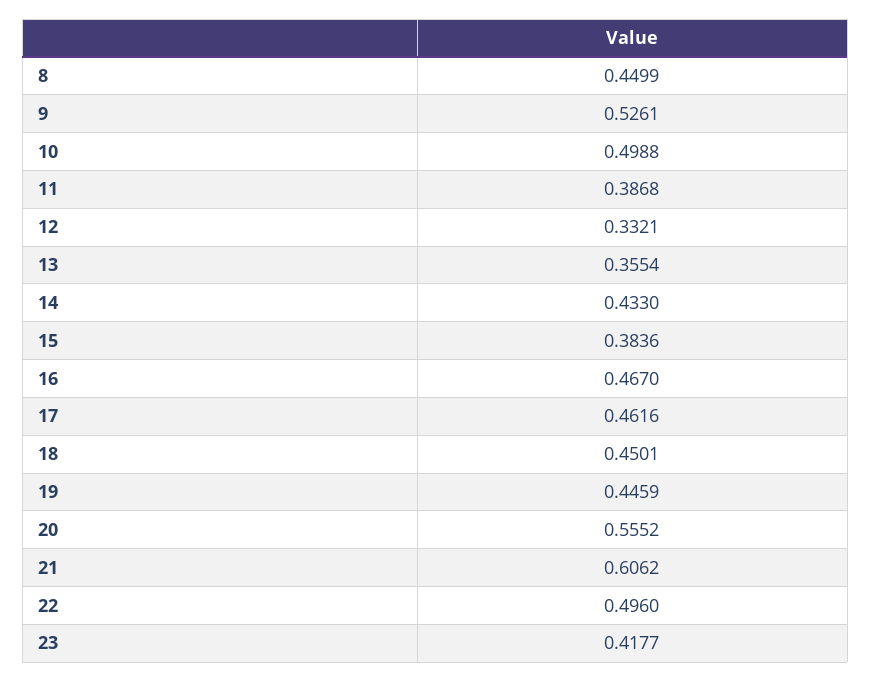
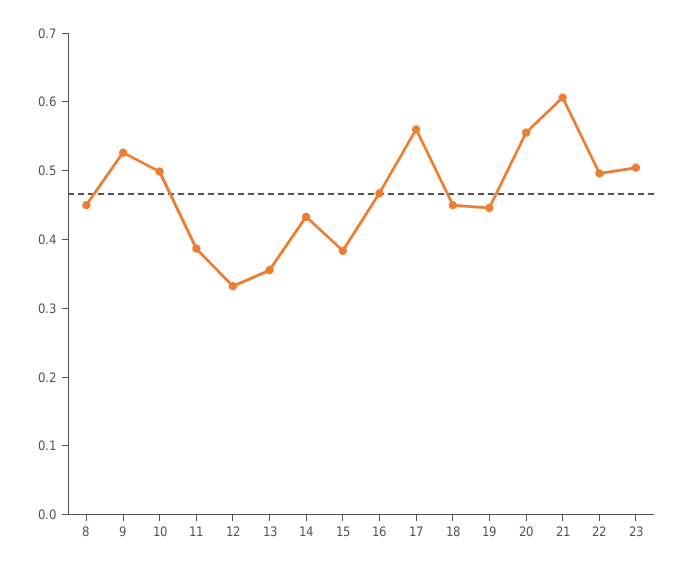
  {
    "8": 0.4499,
    "9": 0.5261,
    "10": 0.4988,
    "11": 0.3868,
    "12": 0.3321,
    "13": 0.3554,
    "14": 0.433,
    "15": 0.3836,
    "16": 0.467,
-   "17": 0.4616,
+   "17": 0.56,
    "18": 0.4501,
    "19": 0.4459,
    "20": 0.5552,
    "21": 0.6062,
    "22": 0.496,
-   "23": 0.4177
+   "23": 0.5
  }

